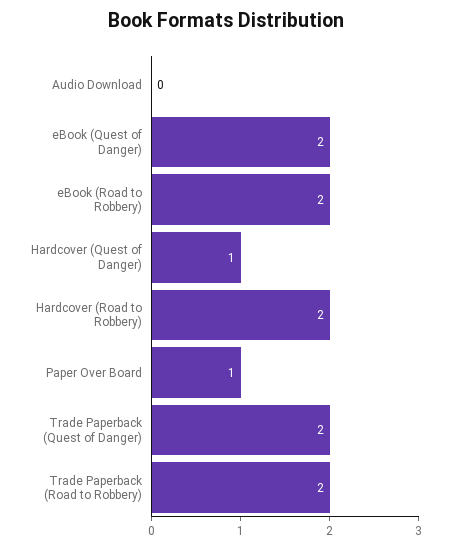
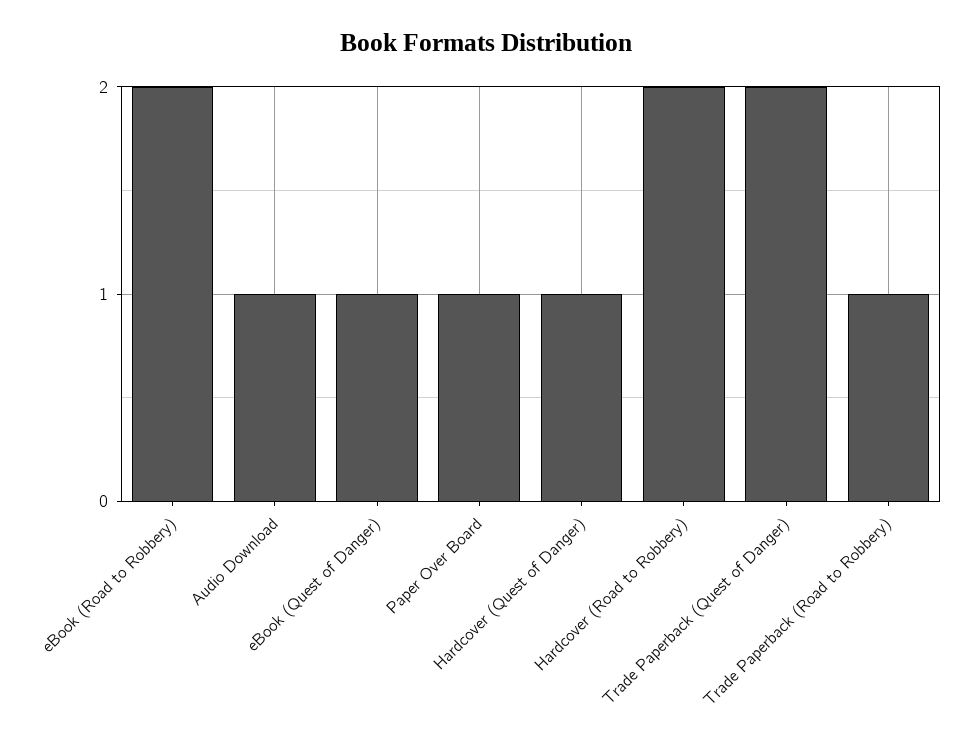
  {
-   "Audio Download": 0,
+   "Audio Download": 1,
-   "eBook (Quest of Danger)": 2,
+   "eBook (Quest of Danger)": 1,
    "eBook (Road to Robbery)": 2,
    "Hardcover (Quest of Danger)": 1,
    "Hardcover (Road to Robbery)": 2,
    "Paper Over Board": 1,
    "Trade Paperback (Quest of Danger)": 2,
-   "Trade Paperback (Road to Robbery)": 2
+   "Trade Paperback (Road to Robbery)": 1
  }

